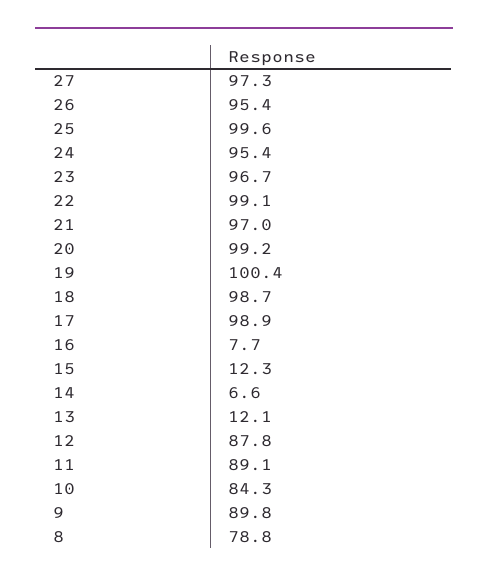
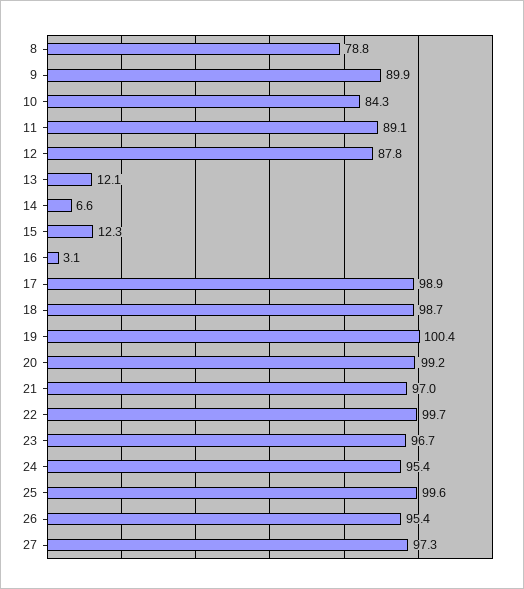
  {
    "27": 97.3,
    "26": 95.4,
    "25": 99.6,
    "24": 95.4,
    "23": 96.7,
-   "22": 99.1,
+   "22": 99.7,
    "21": 97,
    "20": 99.2,
    "19": 100.4,
    "18": 98.7,
    "17": 98.9,
-   "16": 7.7,
+   "16": 3.1,
    "15": 12.3,
    "14": 6.6,
    "13": 12.1,
    "12": 87.8,
    "11": 89.1,
    "10": 84.3,
-   "9": 89.8,
+   "9": 89.9,
    "8": 78.8
  }

